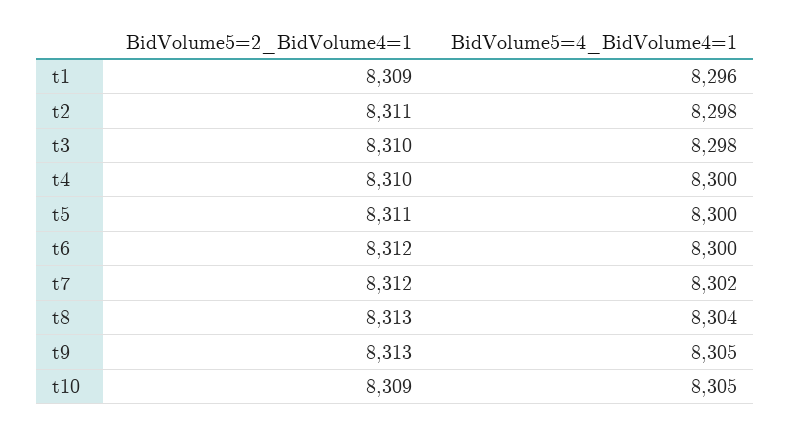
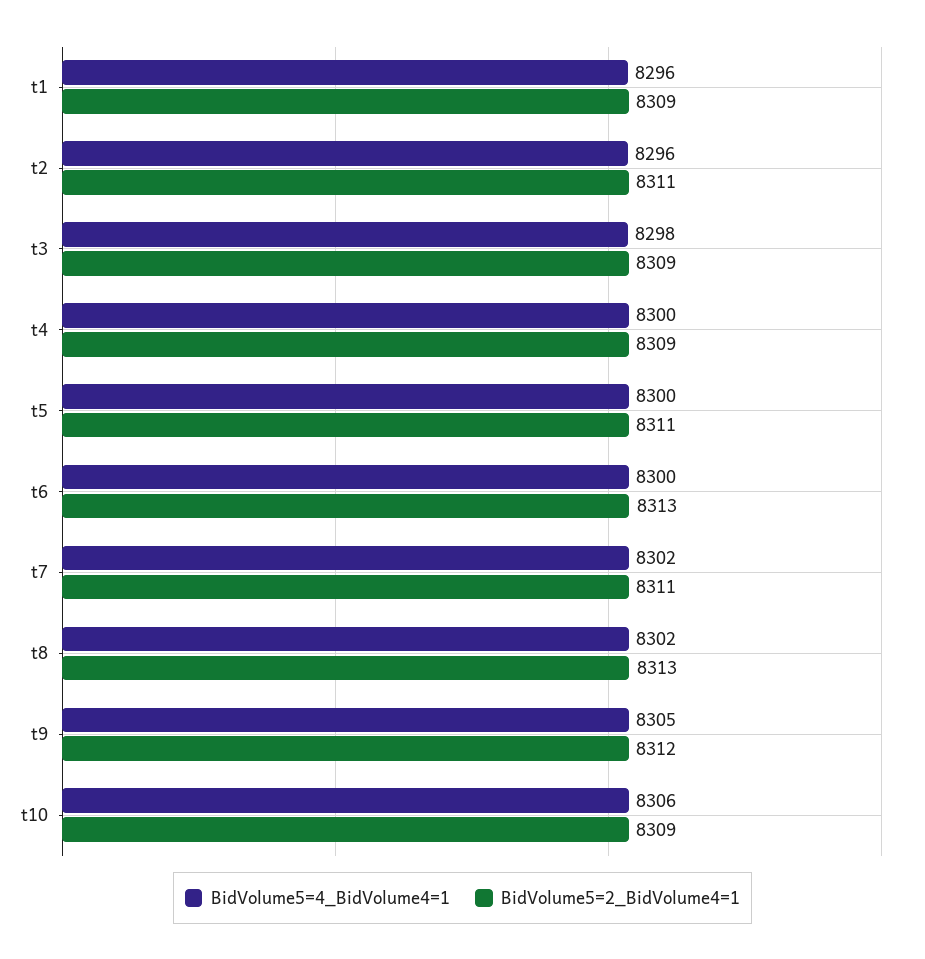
  {
    "BidVolume5=2_BidVolume4=1": {
      "t1": 8309,
      "t2": 8311,
-     "t3": 8310,
+     "t3": 8309,
-     "t4": 8310,
+     "t4": 8309,
      "t5": 8311,
-     "t6": 8312,
+     "t6": 8313,
-     "t7": 8312,
+     "t7": 8311,
      "t8": 8313,
-     "t9": 8313,
+     "t9": 8312,
      "t10": 8309
    },
    "BidVolume5=4_BidVolume4=1": {
      "t1": 8296,
-     "t2": 8298,
+     "t2": 8296,
      "t3": 8298,
      "t4": 8300,
      "t5": 8300,
      "t6": 8300,
      "t7": 8302,
-     "t8": 8304,
+     "t8": 8302,
      "t9": 8305,
-     "t10": 8305
+     "t10": 8306
    }
  }

